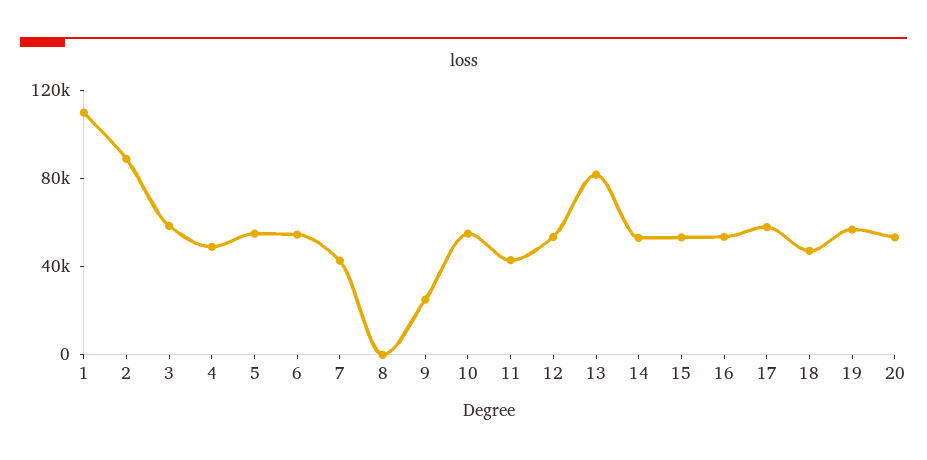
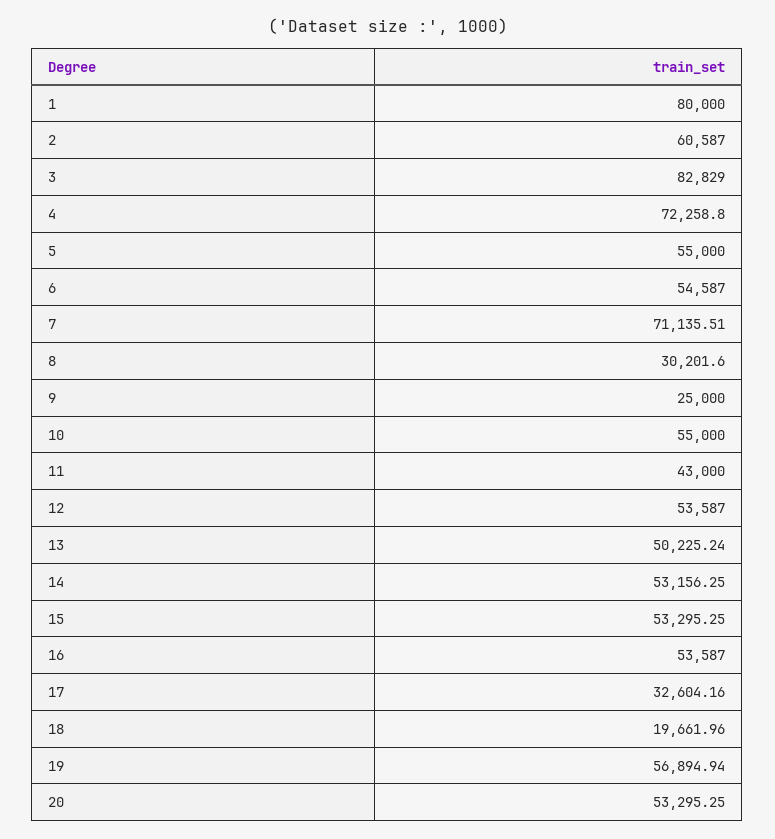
  {
-   "1": 110000,
+   "1": 80000,
-   "2": 90000,
+   "2": 60587,
-   "3": 60000,
+   "3": 82829,
-   "4": 50000,
+   "4": 72258.8,
    "5": 55000,
    "6": 54587,
-   "7": 40000,
+   "7": 71135.51,
-   "8": 0,
+   "8": 30201.6,
    "9": 25000,
    "10": 55000,
    "11": 43000,
    "12": 53587,
-   "13": 80000,
+   "13": 50225.24,
    "14": 53156.25,
    "15": 53295.25,
    "16": 53587,
-   "17": 60000,
+   "17": 32604.16,
-   "18": 50000,
+   "18": 19661.96,
    "19": 56894.94,
    "20": 53295.25
  }

